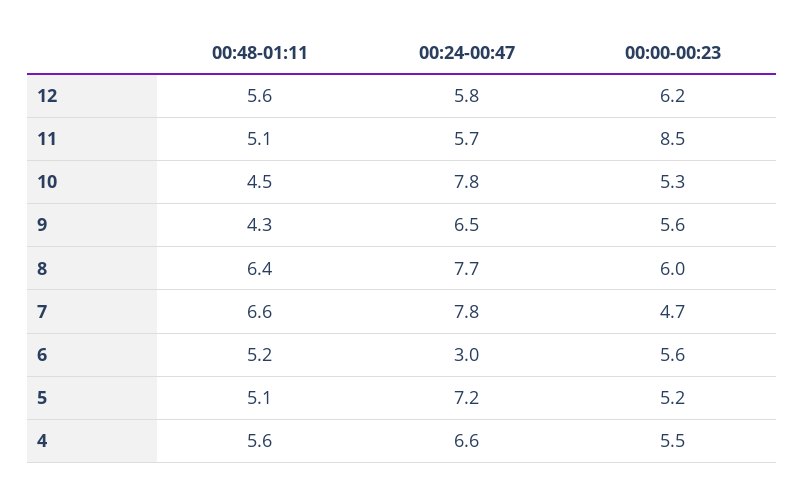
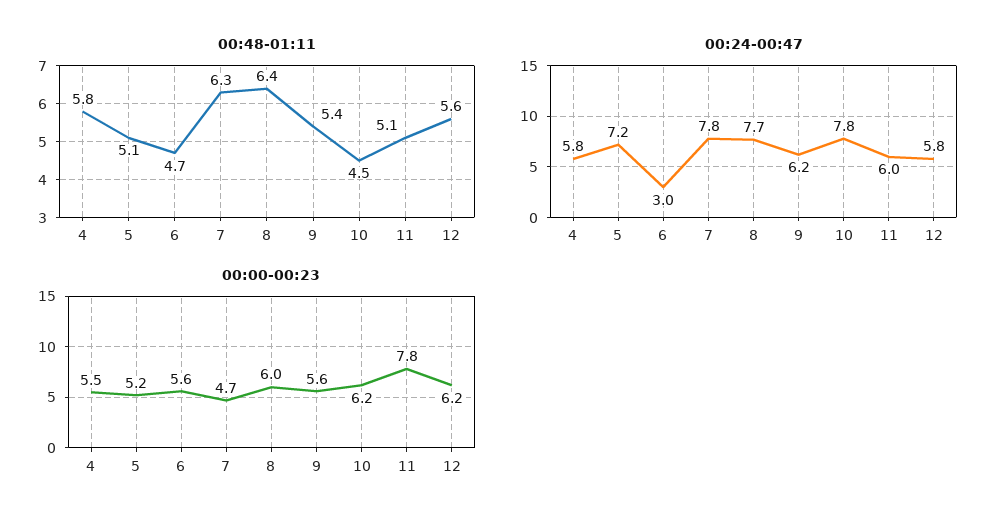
  {
    "00:48-01:11": {
      "12": 5.6,
      "11": 5.1,
      "10": 4.5,
-     "9": 4.3,
+     "9": 5.4,
      "8": 6.4,
-     "7": 6.6,
+     "7": 6.3,
-     "6": 5.2,
+     "6": 4.7,
      "5": 5.1,
-     "4": 5.6
+     "4": 5.8
    },
    "00:24-00:47": {
      "12": 5.8,
-     "11": 5.7,
+     "11": 6,
      "10": 7.8,
-     "9": 6.5,
+     "9": 6.2,
      "8": 7.7,
      "7": 7.8,
      "6": 3,
      "5": 7.2,
-     "4": 6.6
+     "4": 5.8
    },
    "00:00-00:23": {
      "12": 6.2,
-     "11": 8.5,
+     "11": 7.8,
-     "10": 5.3,
+     "10": 6.2,
      "9": 5.6,
      "8": 6,
      "7": 4.7,
      "6": 5.6,
      "5": 5.2,
      "4": 5.5
    }
  }

